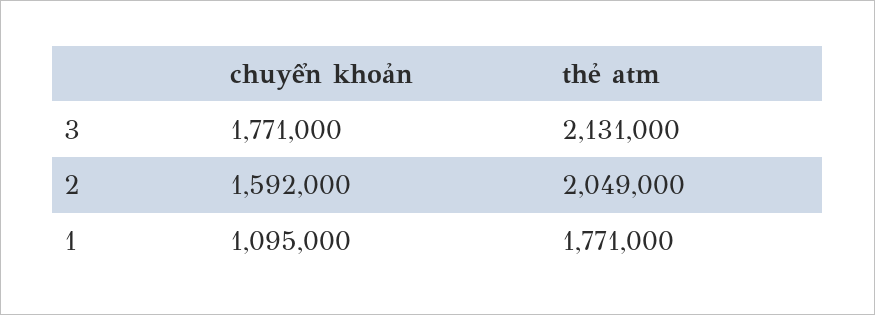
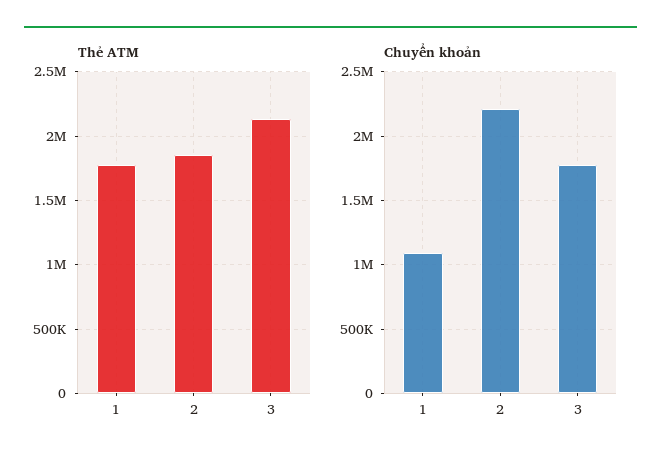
  {
    "chuyển khoản": {
      "3": 1771000,
-     "2": 1592000,
+     "2": 2200000,
      "1": 1095000
    },
    "thẻ atm": {
      "3": 2131000,
-     "2": 2049000,
+     "2": 1850000,
      "1": 1771000
    }
  }

